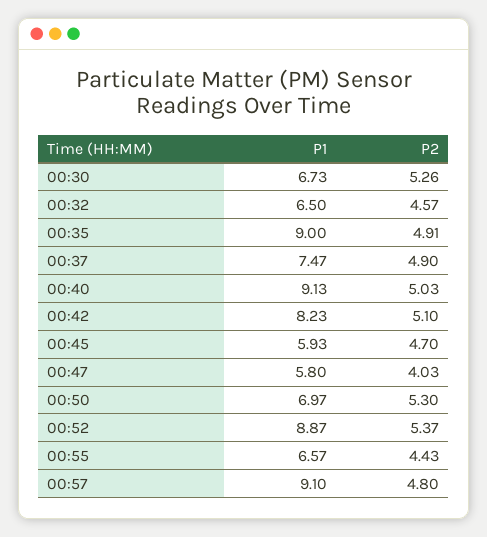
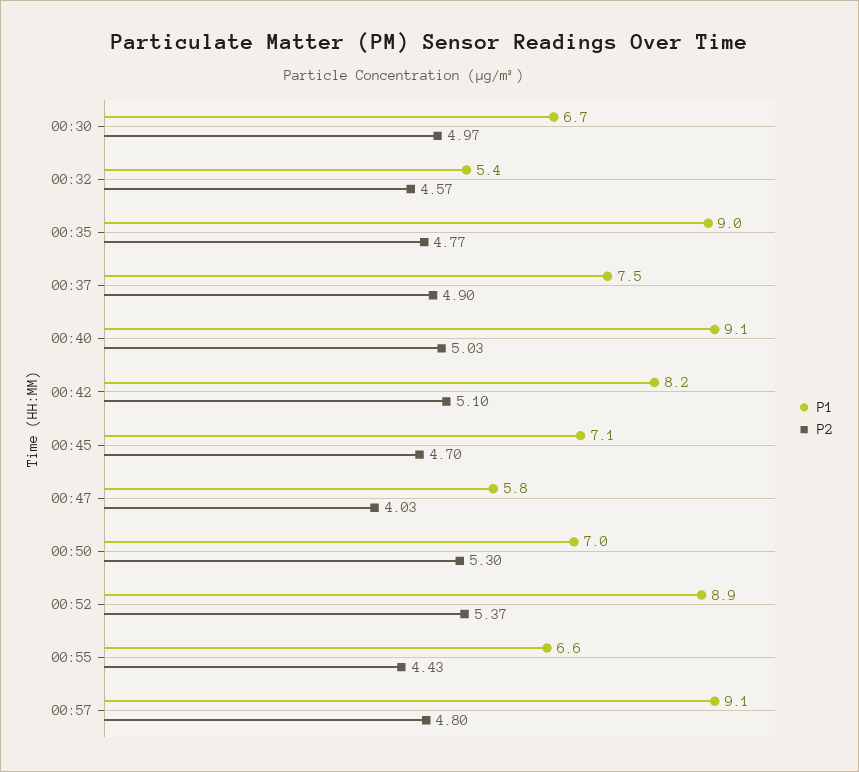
  {
    "P1": {
      "00:30": 6.73,
-     "00:32": 6.5,
+     "00:32": 5.4,
      "00:35": 9,
      "00:37": 7.47,
      "00:40": 9.13,
      "00:42": 8.23,
-     "00:45": 5.93,
+     "00:45": 7.1,
      "00:47": 5.8,
      "00:50": 6.97,
      "00:52": 8.87,
      "00:55": 6.57,
      "00:57": 9.1
    },
    "P2": {
-     "00:30": 5.26,
+     "00:30": 4.97,
      "00:32": 4.57,
-     "00:35": 4.91,
+     "00:35": 4.77,
      "00:37": 4.9,
      "00:40": 5.03,
      "00:42": 5.1,
      "00:45": 4.7,
      "00:47": 4.03,
      "00:50": 5.3,
      "00:52": 5.37,
      "00:55": 4.43,
      "00:57": 4.8
    }
  }

